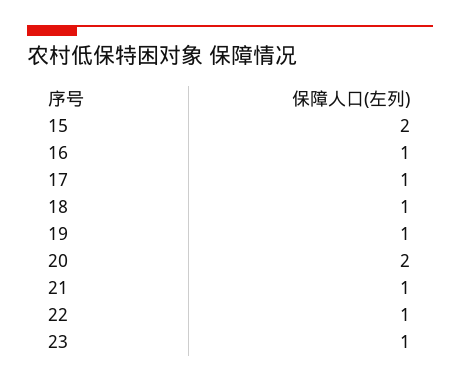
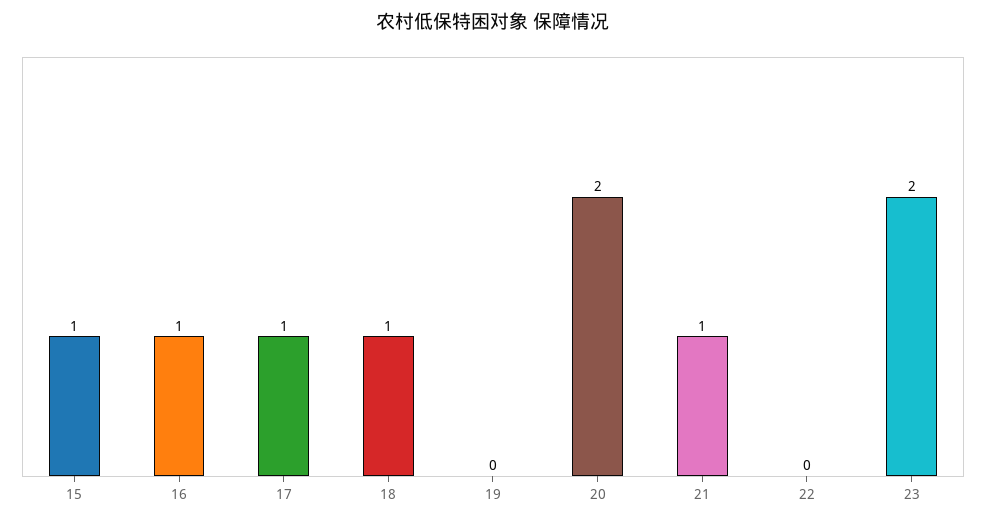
  {
-   "15": 2,
+   "15": 1,
    "16": 1,
    "17": 1,
    "18": 1,
-   "19": 1,
+   "19": 0,
    "20": 2,
    "21": 1,
-   "22": 1,
+   "22": 0,
-   "23": 1
+   "23": 2
  }

